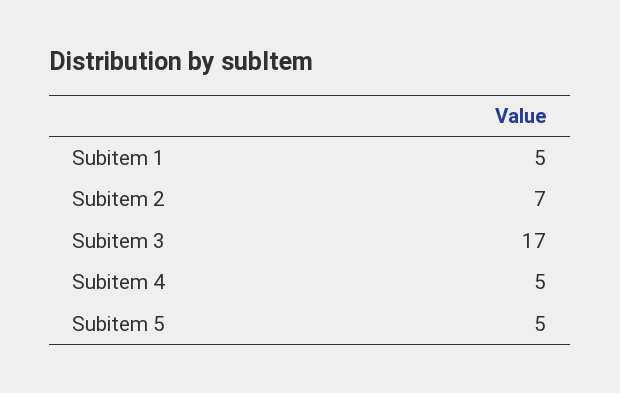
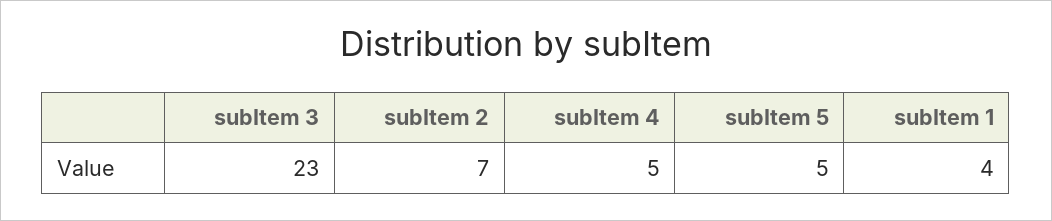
  {
-   "Subitem 1": 5,
+   "Subitem 1": 4,
    "Subitem 2": 7,
-   "Subitem 3": 17,
+   "Subitem 3": 23,
    "Subitem 4": 5,
    "Subitem 5": 5
  }

